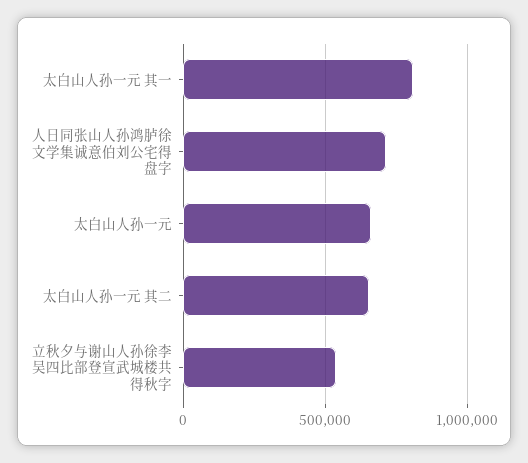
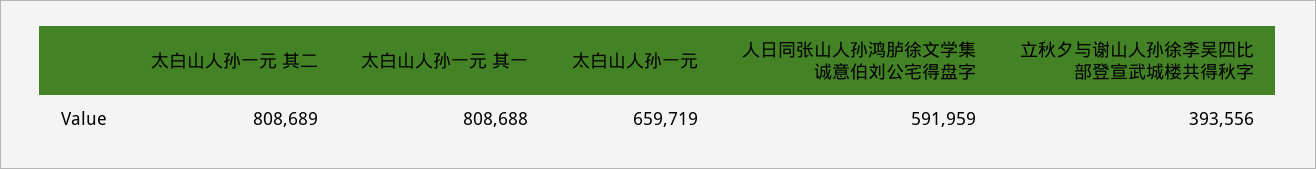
  {
    "太白山人孙一元 其一": 808688,
-   "人日同张山人孙鸿胪徐文学集诚意伯刘公宅得盘字": 700000,
+   "人日同张山人孙鸿胪徐文学集诚意伯刘公宅得盘字": 591959,
    "太白山人孙一元": 659719,
-   "太白山人孙一元 其二": 650000,
+   "太白山人孙一元 其二": 808689,
-   "立秋夕与谢山人孙徐李吴四比部登宣武城楼共得秋字": 550000
+   "立秋夕与谢山人孙徐李吴四比部登宣武城楼共得秋字": 393556
  }

